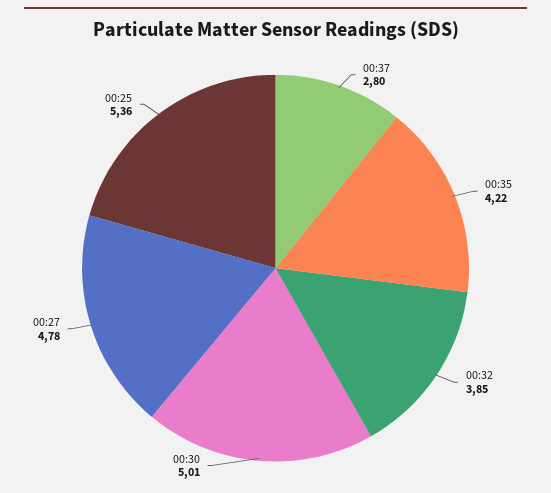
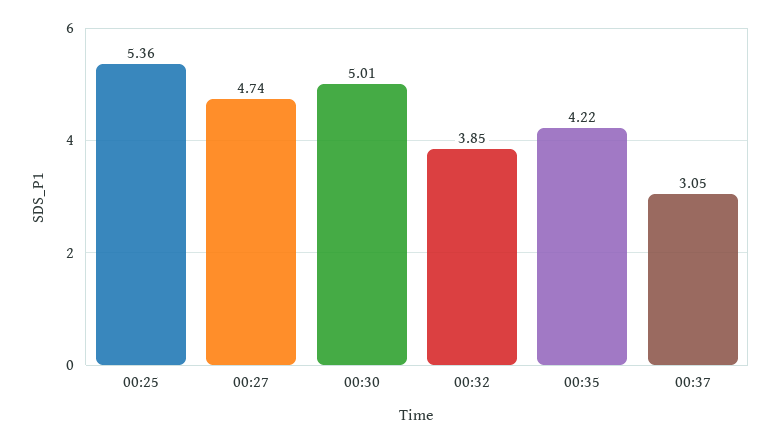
  {
-   "00:37": 2.8,
+   "00:37": 3.05,
    "00:35": 4.22,
    "00:32": 3.85,
    "00:30": 5.01,
-   "00:27": 4.78,
+   "00:27": 4.74,
    "00:25": 5.36
  }

